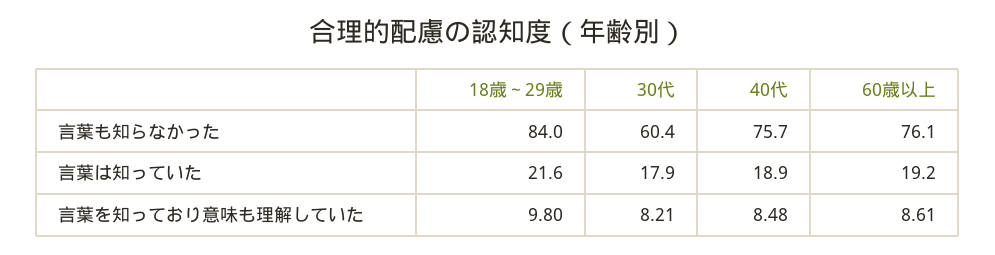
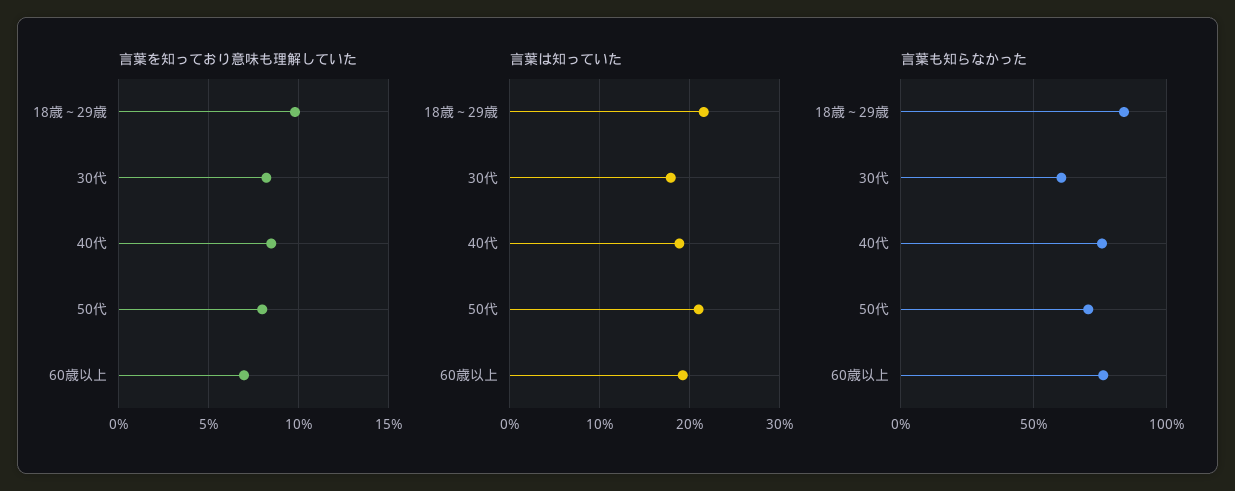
  {
    "言葉も知らなかった": {
      "18歳～29歳": 84,
      "30代": 60.4,
      "40代": 75.7,
-     "60歳以上": 76.1
+     "60歳以上": 76.1,
+     "50代": 70
    },
    "言葉は知っていた": {
      "18歳～29歳": 21.6,
      "30代": 17.9,
      "40代": 18.9,
-     "60歳以上": 19.2
+     "60歳以上": 19.2,
+     "50代": 21
    },
    "言葉を知っており意味も理解していた": {
      "18歳～29歳": 9.8,
      "30代": 8.21,
      "40代": 8.48,
-     "60歳以上": 8.61
+     "60歳以上": 7,
+     "50代": 8
    }
  }

